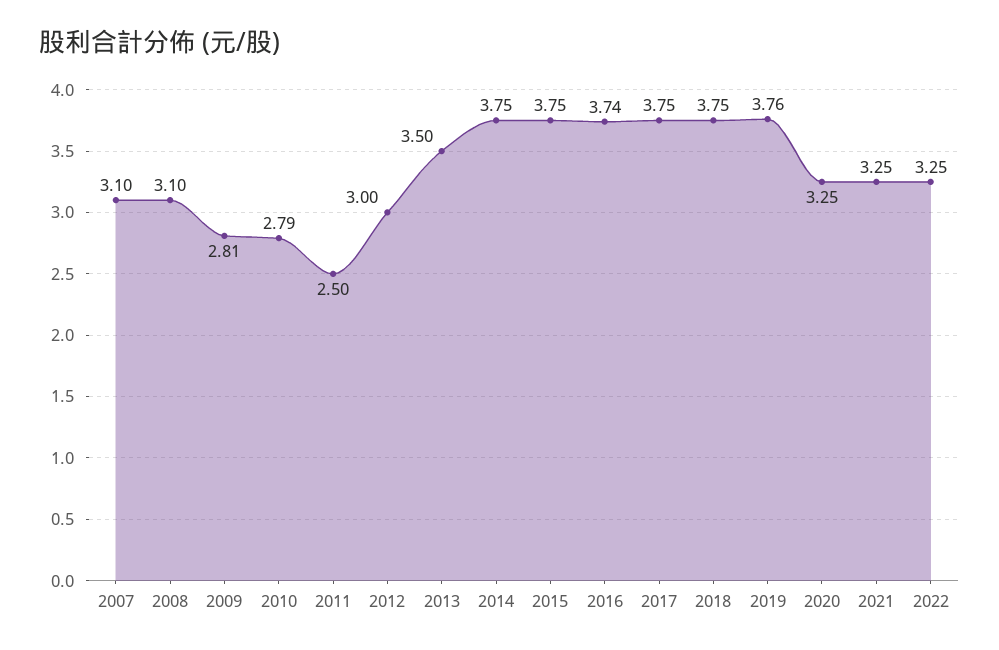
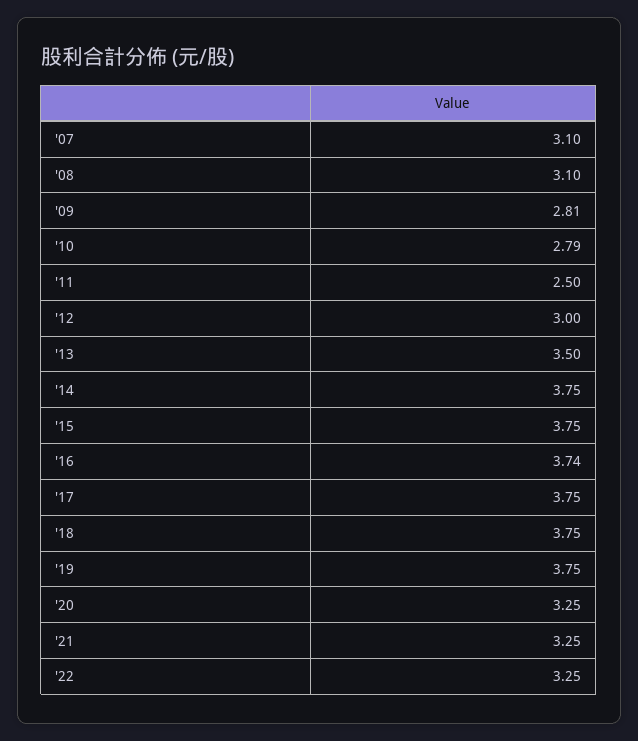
  {
    "2007": 3.1,
    "2008": 3.1,
    "2009": 2.81,
    "2010": 2.79,
    "2011": 2.5,
    "2012": 3,
    "2013": 3.5,
    "2014": 3.75,
    "2015": 3.75,
    "2016": 3.74,
    "2017": 3.75,
    "2018": 3.75,
-   "2019": 3.76,
+   "2019": 3.75,
    "2020": 3.25,
    "2021": 3.25,
    "2022": 3.25
  }

